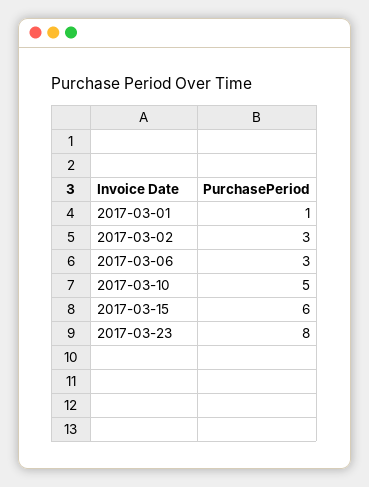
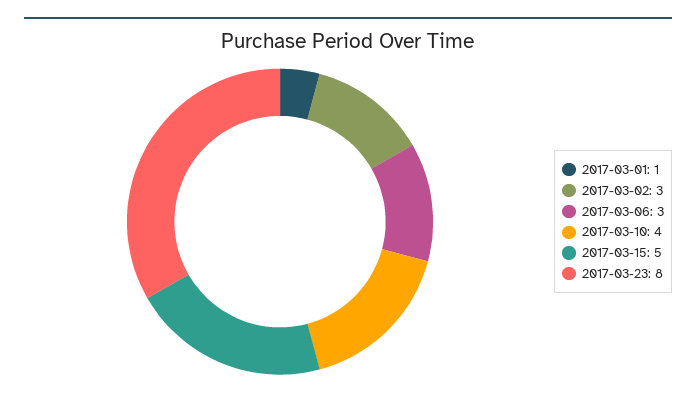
  {
    "2017-03-01": 1,
    "2017-03-02": 3,
    "2017-03-06": 3,
-   "2017-03-10": 5,
+   "2017-03-10": 4,
-   "2017-03-15": 6,
+   "2017-03-15": 5,
    "2017-03-23": 8
  }

